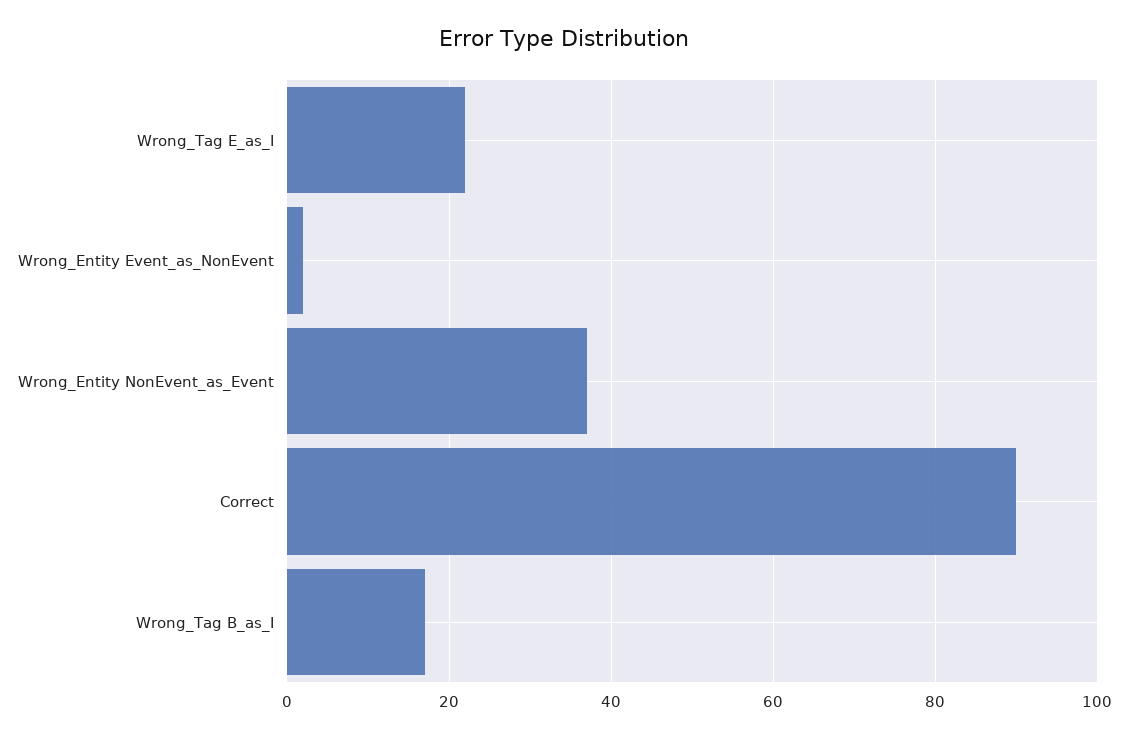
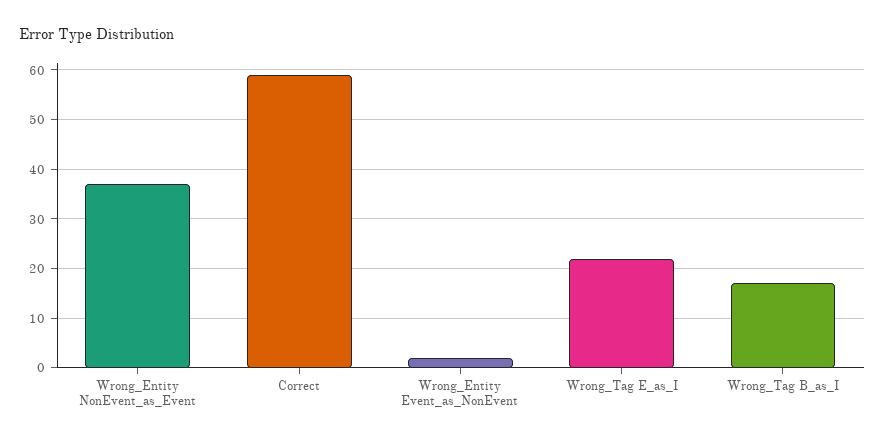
  {
    "Wrong_Tag E_as_I": 20,
    "Wrong_Entity Event_as_NonEvent": 0,
    "Wrong_Entity NonEvent_as_Event": 35,
-   "Correct": 90,
+   "Correct": 60,
    "Wrong_Tag B_as_I": 15
  }

